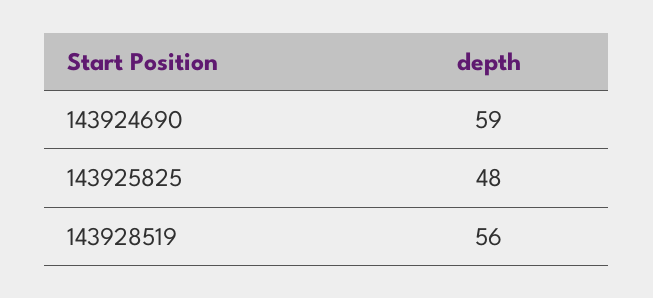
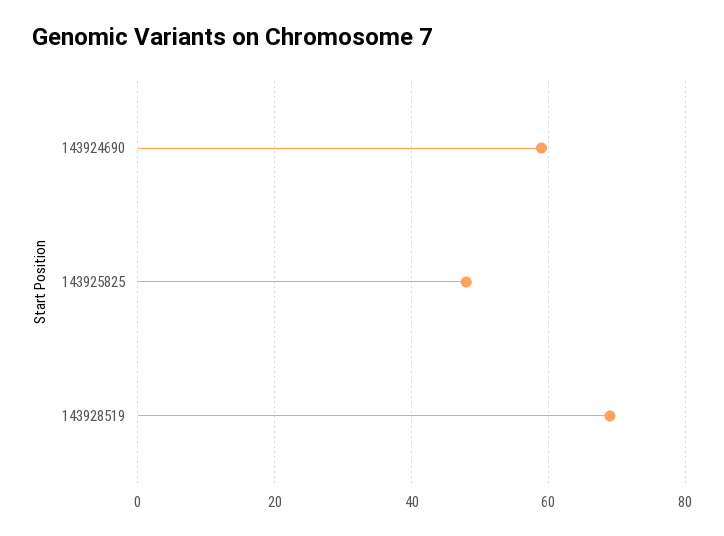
  {
    "143924690": 59,
    "143925825": 48,
-   "143928519": 56
+   "143928519": 70
  }

